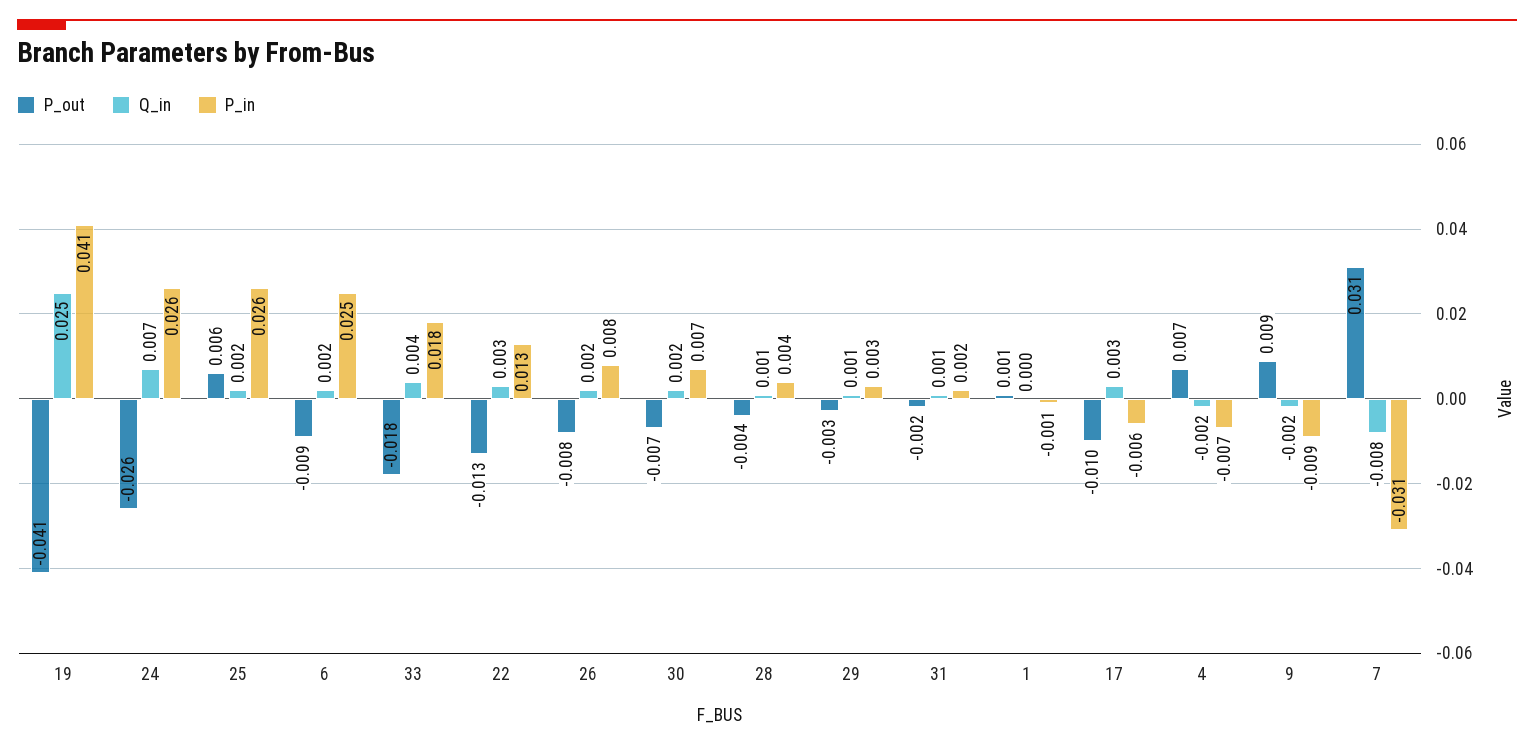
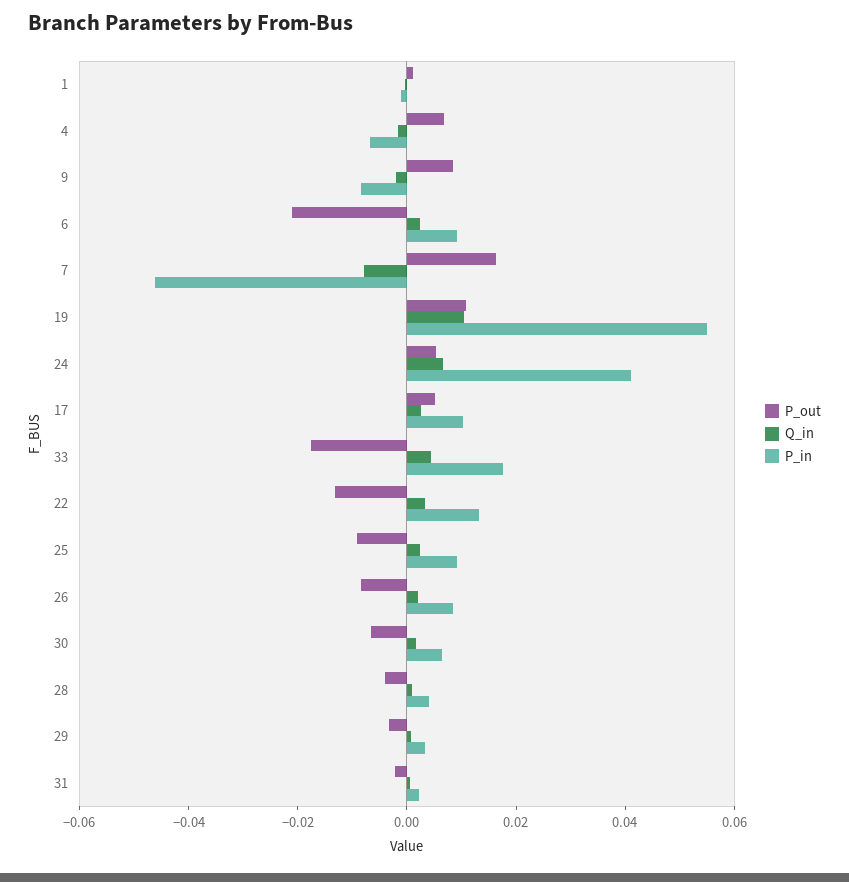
  {
    "P_out": {
-     "19": -0.041,
+     "19": 0.01,
-     "24": -0.026,
+     "24": 0.005,
-     "25": 0.006,
+     "25": -0.01,
-     "6": -0.009,
+     "6": -0.02,
      "33": -0.018,
      "22": -0.013,
      "26": -0.008,
      "30": -0.007,
      "28": -0.004,
      "29": -0.003,
      "31": -0.002,
      "1": 0.001,
-     "17": -0.01,
+     "17": 0.005,
      "4": 0.007,
      "9": 0.009,
-     "7": 0.031
+     "7": 0.015
    },
    "Q_in": {
-     "19": 0.025,
+     "19": 0.01,
      "24": 0.007,
      "25": 0.002,
      "6": 0.002,
      "33": 0.004,
      "22": 0.003,
      "26": 0.002,
      "30": 0.002,
      "28": 0.001,
      "29": 0.001,
      "31": 0.001,
      "1": 0,
      "17": 0.003,
      "4": -0.002,
      "9": -0.002,
      "7": -0.008
    },
    "P_in": {
-     "19": 0.041,
+     "19": 0.055,
-     "24": 0.026,
+     "24": 0.04,
-     "25": 0.026,
+     "25": 0.01,
-     "6": 0.025,
+     "6": 0.01,
      "33": 0.018,
      "22": 0.013,
      "26": 0.008,
      "30": 0.007,
      "28": 0.004,
      "29": 0.003,
      "31": 0.002,
      "1": -0.001,
-     "17": -0.006,
+     "17": 0.01,
      "4": -0.007,
      "9": -0.009,
-     "7": -0.031
+     "7": -0.045
    }
  }

